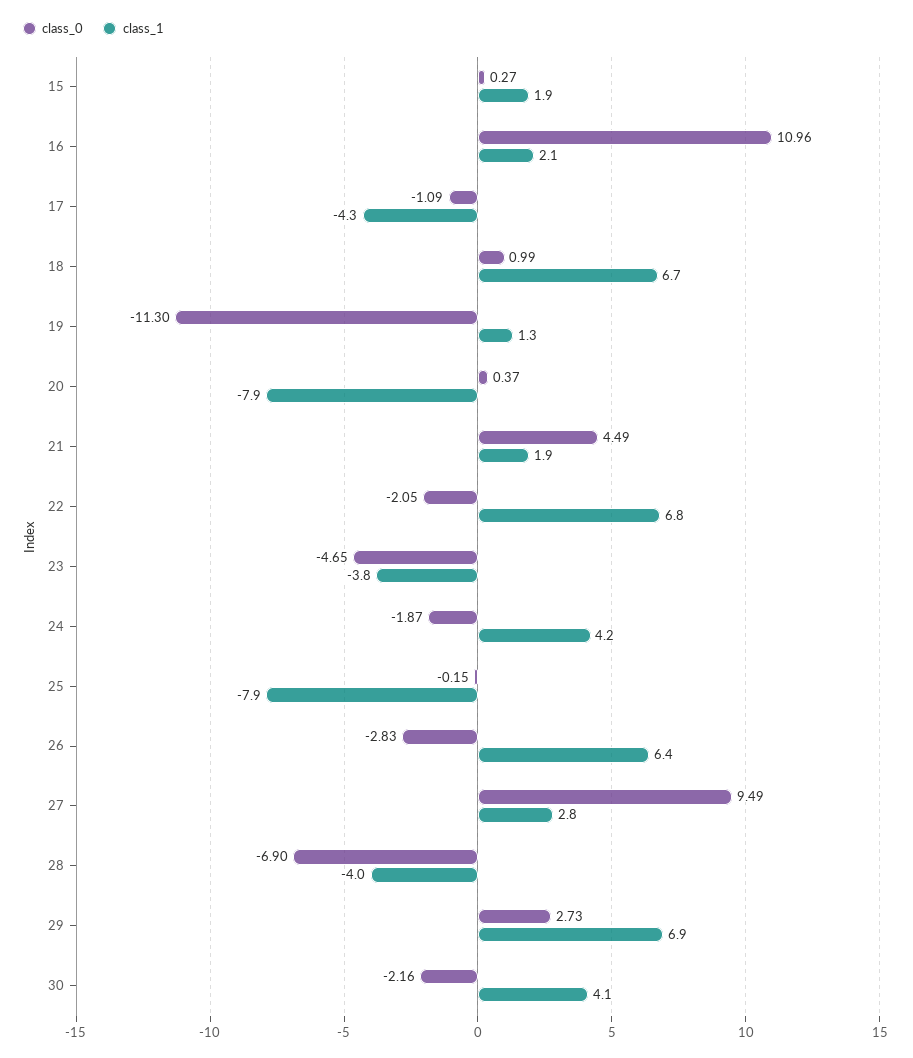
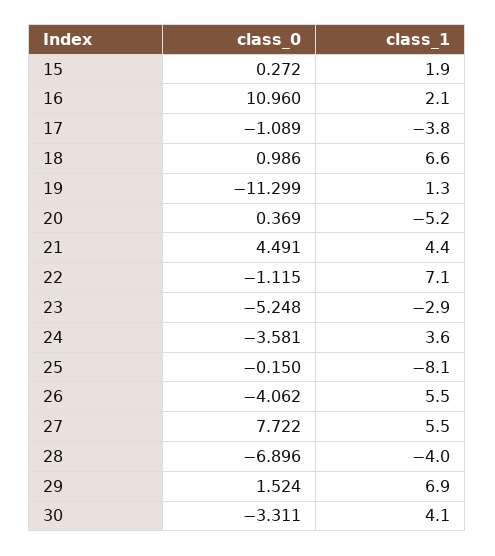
  {
    "class_0": {
      "15": 0.272,
      "16": 10.96,
      "17": -1.089,
      "18": 0.986,
      "19": -11.299,
      "20": 0.369,
      "21": 4.491,
-     "22": -2.05,
+     "22": -1.115,
-     "23": -4.65,
+     "23": -5.248,
-     "24": -1.87,
+     "24": -3.581,
      "25": -0.15,
-     "26": -2.83,
+     "26": -4.062,
-     "27": 9.49,
+     "27": 7.722,
      "28": -6.896,
-     "29": 2.73,
+     "29": 1.524,
-     "30": -2.16
+     "30": -3.311
    },
    "class_1": {
      "15": 1.9,
      "16": 2.1,
-     "17": -4.3,
+     "17": -3.8,
-     "18": 6.7,
+     "18": 6.6,
      "19": 1.3,
-     "20": -7.9,
+     "20": -5.2,
-     "21": 1.9,
+     "21": 4.4,
-     "22": 6.8,
+     "22": 7.1,
-     "23": -3.8,
+     "23": -2.9,
-     "24": 4.2,
+     "24": 3.6,
-     "25": -7.9,
+     "25": -8.1,
-     "26": 6.4,
+     "26": 5.5,
-     "27": 2.8,
+     "27": 5.5,
      "28": -4,
      "29": 6.9,
      "30": 4.1
    }
  }

